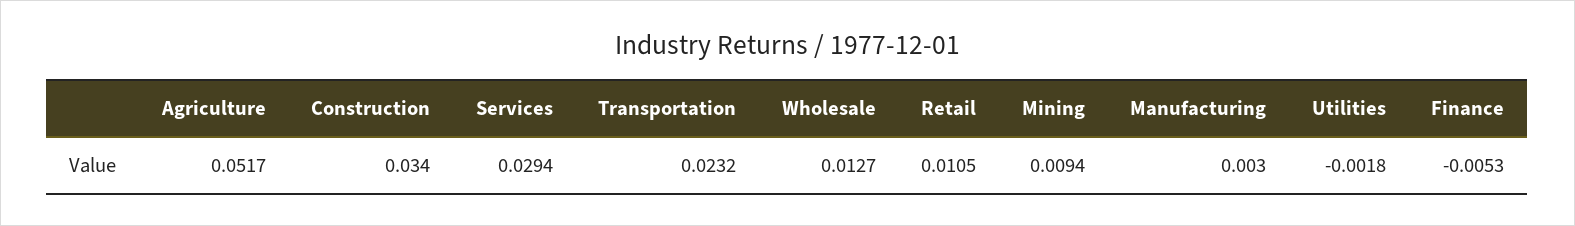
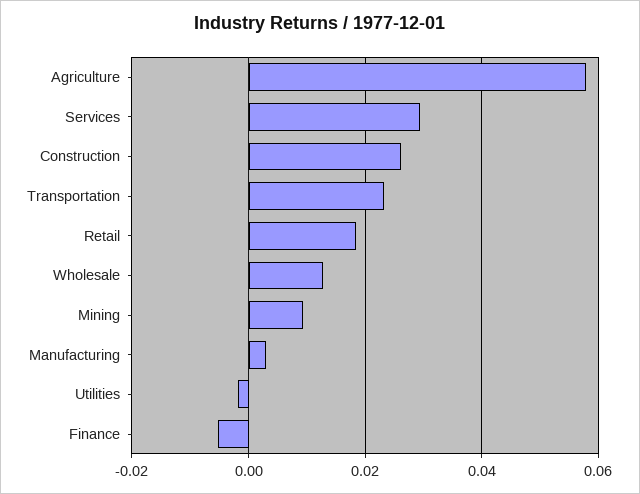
  {
-   "Agriculture": 0.0517,
+   "Agriculture": 0.058,
-   "Construction": 0.034,
+   "Construction": 0.026,
    "Services": 0.0294,
    "Transportation": 0.0232,
    "Wholesale": 0.0127,
-   "Retail": 0.0105,
+   "Retail": 0.018,
    "Mining": 0.0094,
    "Manufacturing": 0.003,
    "Utilities": -0.0018,
    "Finance": -0.0053
  }

